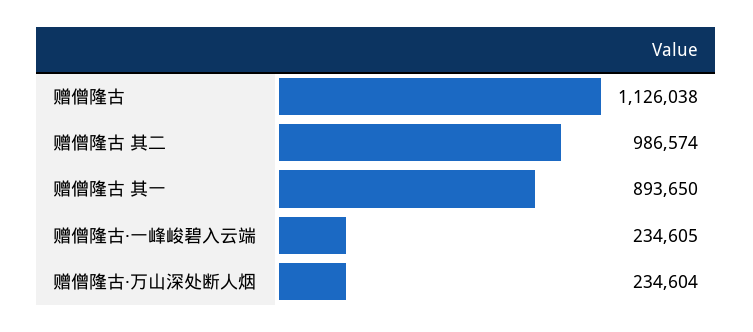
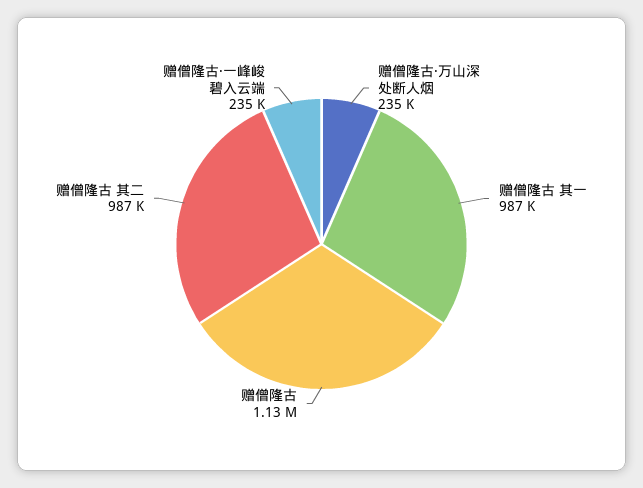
  {
    "赠僧隆古": 1126038,
    "赠僧隆古 其二": 986574,
-   "赠僧隆古 其一": 893650,
+   "赠僧隆古 其一": 987000,
    "赠僧隆古·一峰峻碧入云端": 234605,
    "赠僧隆古·万山深处断人烟": 234604
  }

